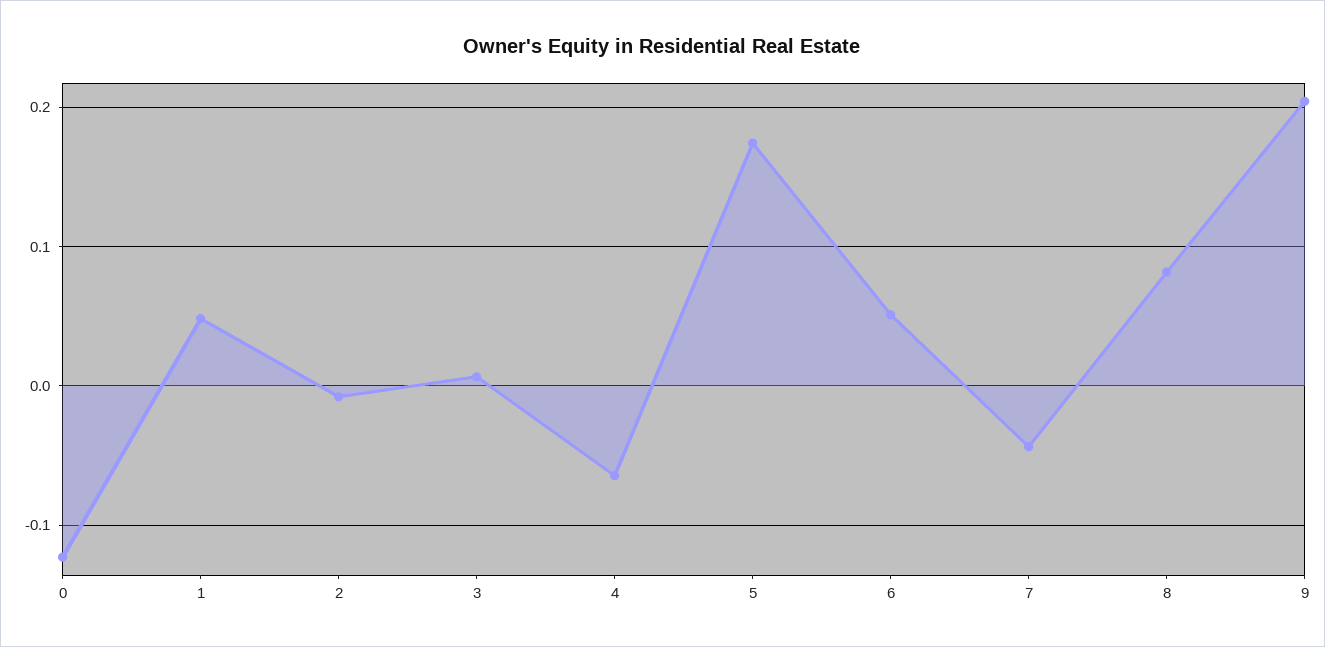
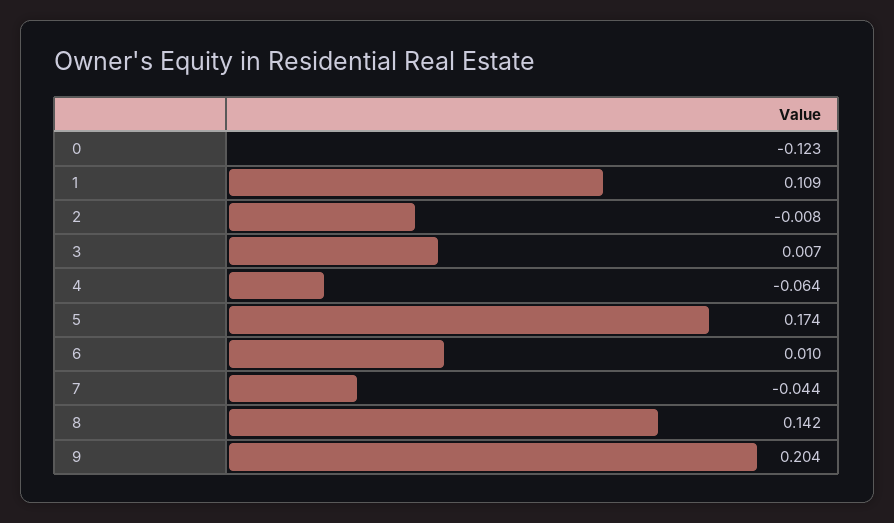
  {
    "0": -0.123,
-   "1": 0.05,
+   "1": 0.109,
    "2": -0.008,
    "3": 0.007,
    "4": -0.064,
    "5": 0.174,
-   "6": 0.05,
+   "6": 0.01,
    "7": -0.044,
-   "8": 0.08,
+   "8": 0.142,
    "9": 0.204
  }

